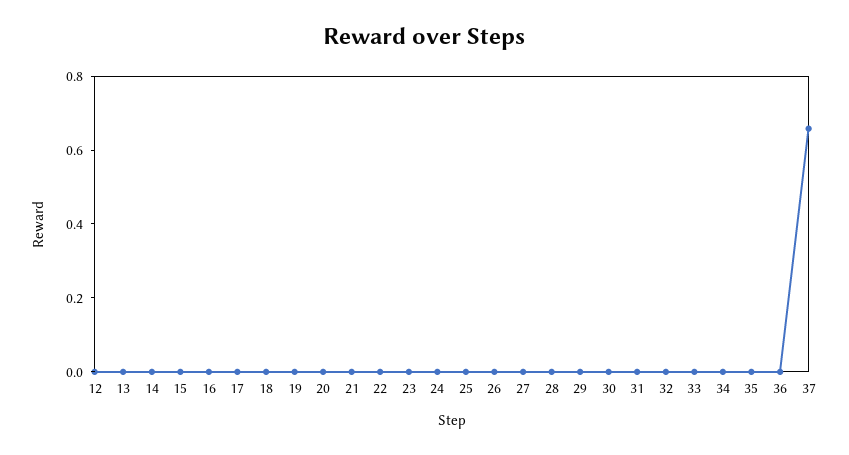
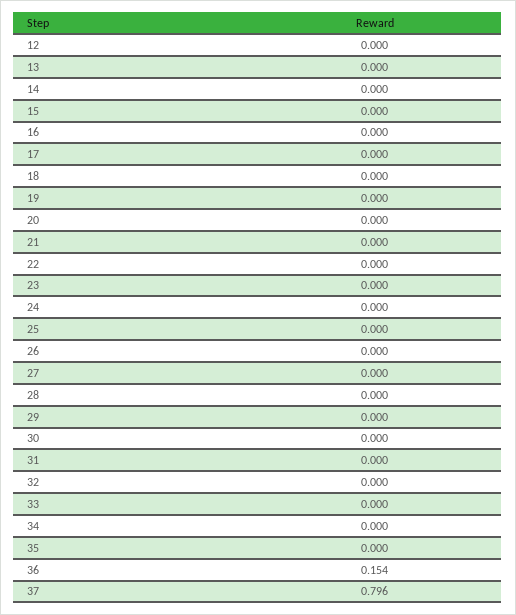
  {
    "12": 0,
    "13": 0,
    "14": 0,
    "15": 0,
    "16": 0,
    "17": 0,
    "18": 0,
    "19": 0,
    "20": 0,
    "21": 0,
    "22": 0,
    "23": 0,
    "24": 0,
    "25": 0,
    "26": 0,
    "27": 0,
    "28": 0,
    "29": 0,
    "30": 0,
    "31": 0,
    "32": 0,
    "33": 0,
    "34": 0,
    "35": 0,
-   "36": 0,
+   "36": 0.154,
-   "37": 0.65
+   "37": 0.796
  }

